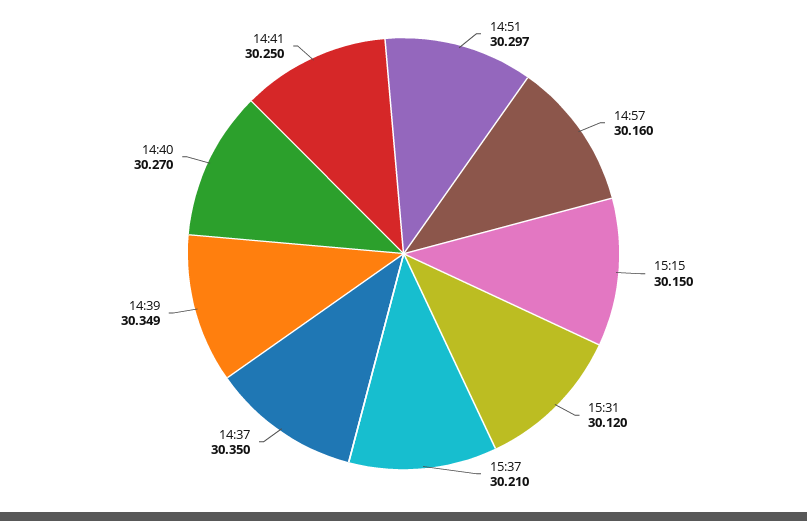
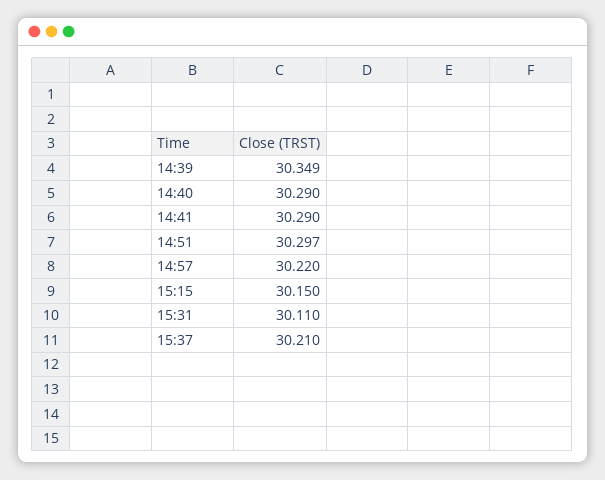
  {
    "14:51": 30.297,
-   "14:57": 30.16,
+   "14:57": 30.22,
    "15:15": 30.15,
-   "15:31": 30.12,
+   "15:31": 30.11,
    "15:37": 30.21,
-   "14:37": 30.35,
    "14:39": 30.349,
-   "14:40": 30.27,
+   "14:40": 30.29,
-   "14:41": 30.25
+   "14:41": 30.29
  }

